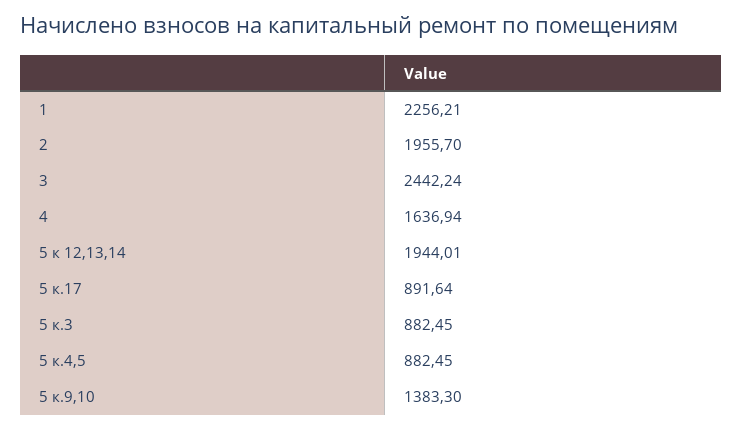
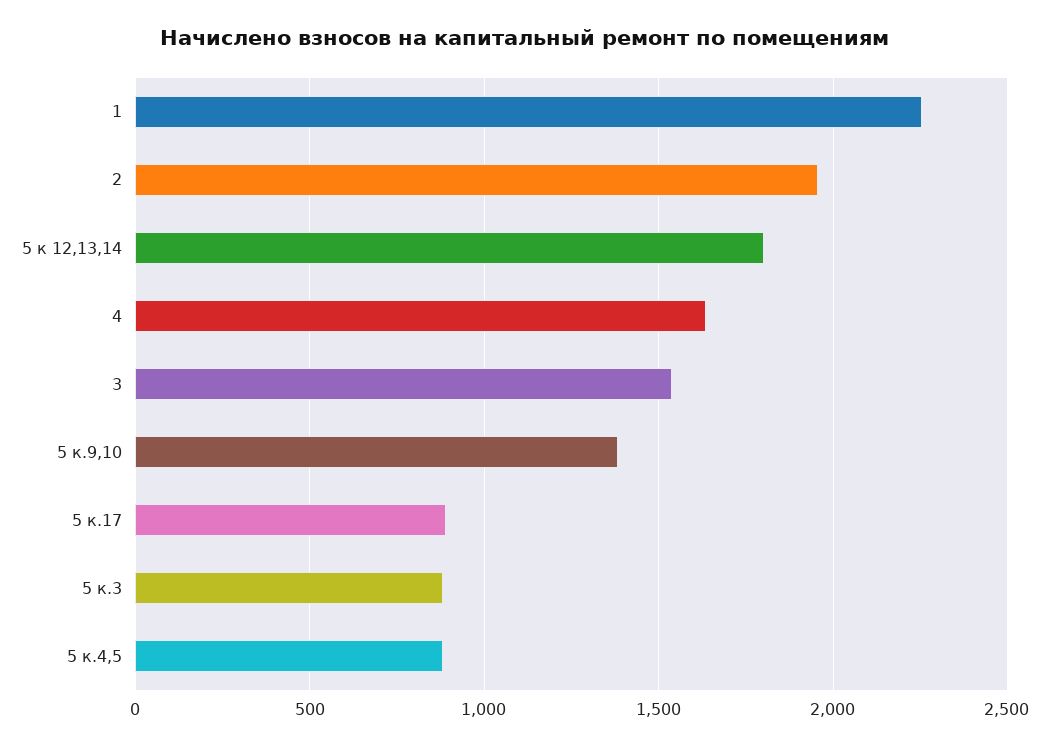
  {
    "1": 2256.21,
    "2": 1955.7,
-   "3": 2442.24,
+   "3": 1550,
    "4": 1636.94,
-   "5 к 12,13,14": 1944.01,
+   "5 к 12,13,14": 1800,
    "5 к.17": 891.64,
    "5 к.3": 882.45,
    "5 к.4,5": 882.45,
    "5 к.9,10": 1383.3
  }

